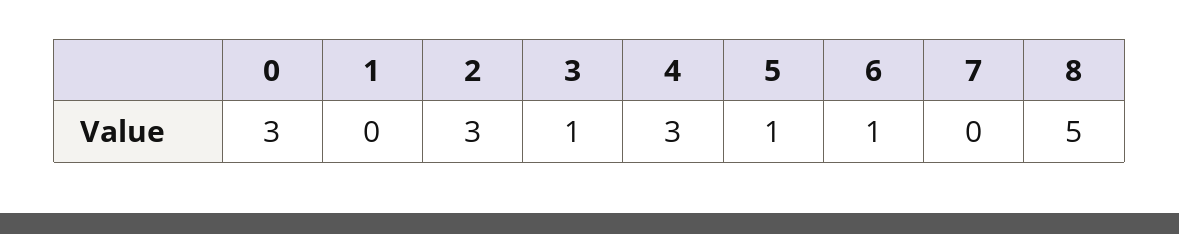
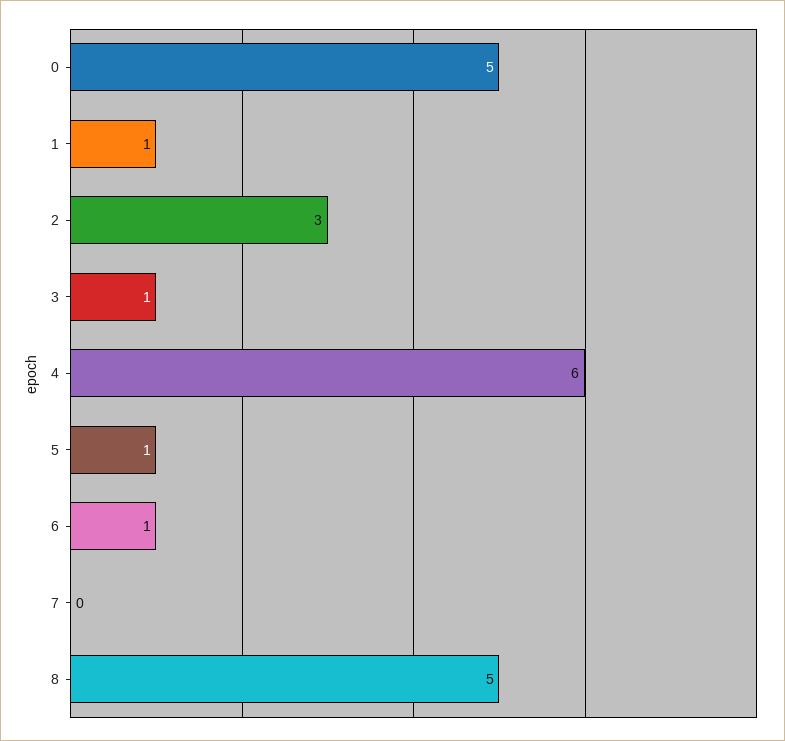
  {
-   "0": 3,
+   "0": 5,
-   "1": 0,
+   "1": 1,
    "2": 3,
    "3": 1,
-   "4": 3,
+   "4": 6,
    "5": 1,
    "6": 1,
    "7": 0,
    "8": 5
  }

